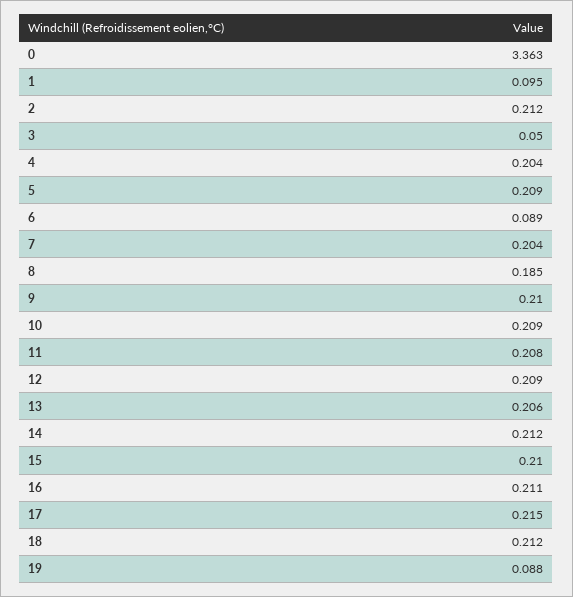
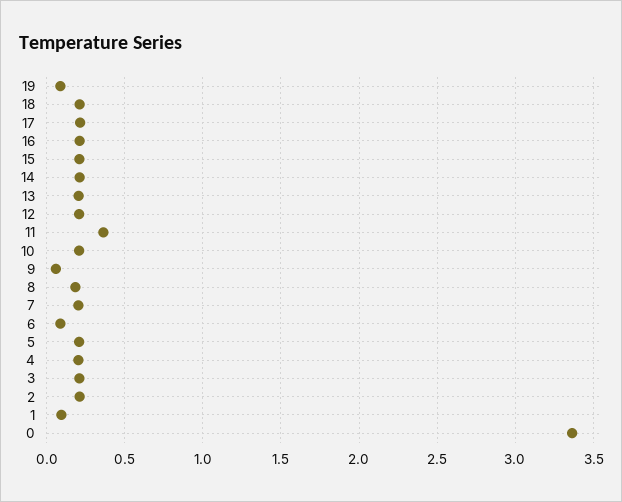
  {
    "0": 3.363,
    "1": 0.095,
    "2": 0.212,
-   "3": 0.05,
+   "3": 0.2,
    "4": 0.204,
    "5": 0.209,
    "6": 0.089,
    "7": 0.204,
    "8": 0.185,
-   "9": 0.21,
+   "9": 0.05,
    "10": 0.209,
-   "11": 0.208,
+   "11": 0.35,
    "12": 0.209,
    "13": 0.206,
    "14": 0.212,
    "15": 0.21,
    "16": 0.211,
    "17": 0.215,
    "18": 0.212,
    "19": 0.088
  }

